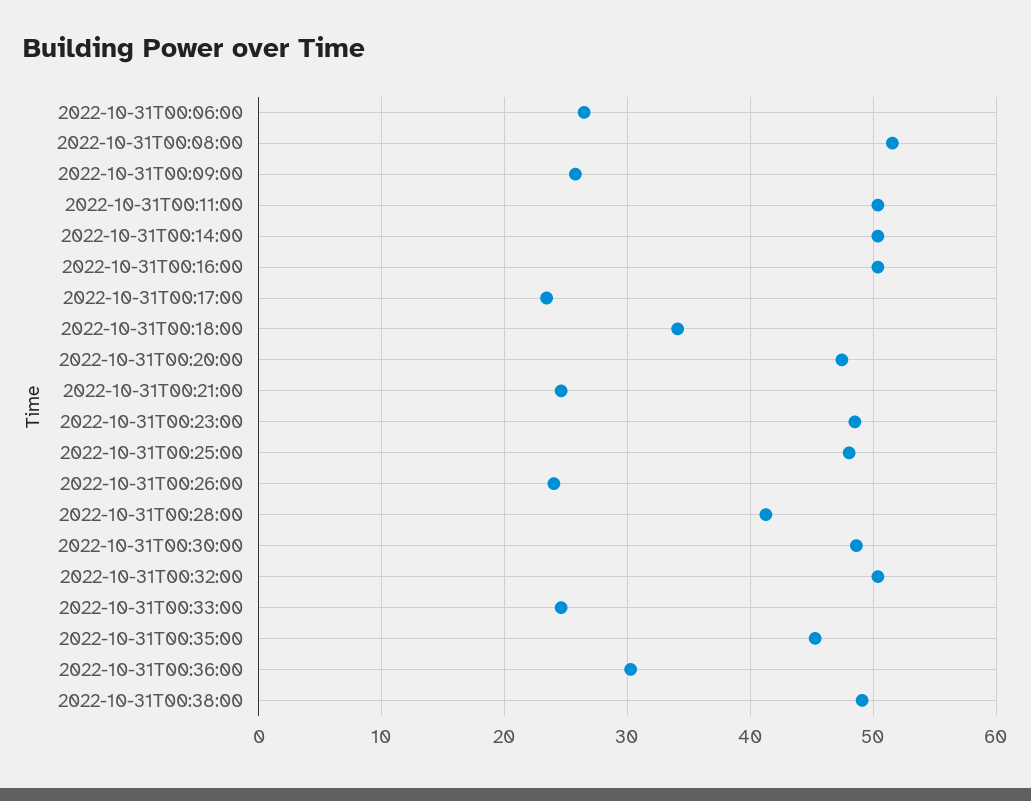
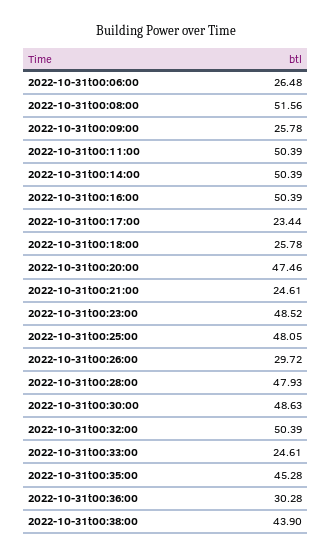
  {
    "2022-10-31T00:06:00": 26.48,
    "2022-10-31T00:08:00": 51.56,
    "2022-10-31T00:09:00": 25.78,
    "2022-10-31T00:11:00": 50.39,
    "2022-10-31T00:14:00": 50.39,
    "2022-10-31T00:16:00": 50.39,
    "2022-10-31T00:17:00": 23.44,
-   "2022-10-31T00:18:00": 34,
+   "2022-10-31T00:18:00": 25.78,
    "2022-10-31T00:20:00": 47.46,
    "2022-10-31T00:21:00": 24.61,
    "2022-10-31T00:23:00": 48.52,
    "2022-10-31T00:25:00": 48.05,
-   "2022-10-31T00:26:00": 24,
+   "2022-10-31T00:26:00": 29.72,
-   "2022-10-31T00:28:00": 41,
+   "2022-10-31T00:28:00": 47.93,
    "2022-10-31T00:30:00": 48.63,
    "2022-10-31T00:32:00": 50.39,
    "2022-10-31T00:33:00": 24.61,
    "2022-10-31T00:35:00": 45.28,
    "2022-10-31T00:36:00": 30.28,
-   "2022-10-31T00:38:00": 49
+   "2022-10-31T00:38:00": 43.9
  }

